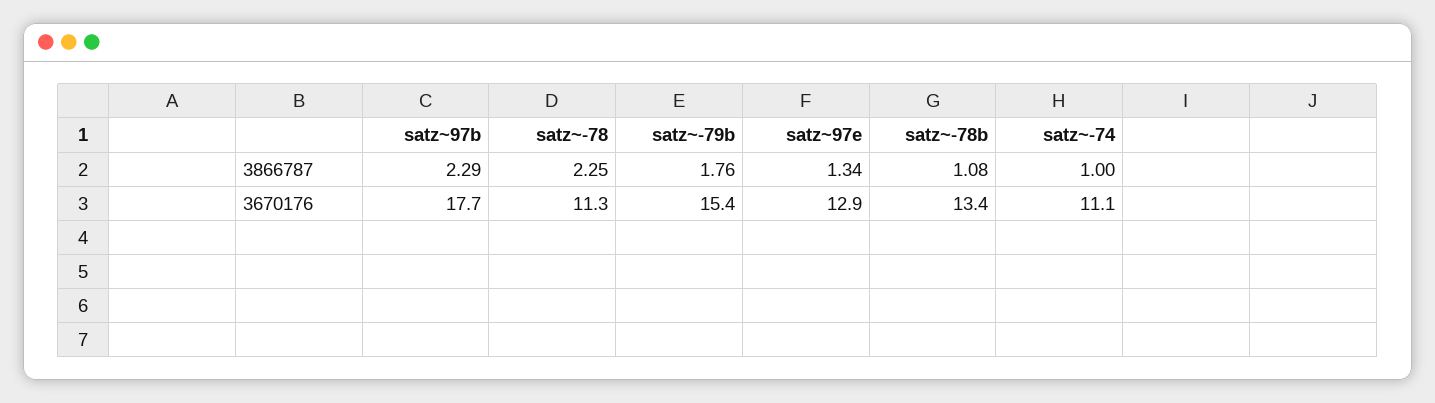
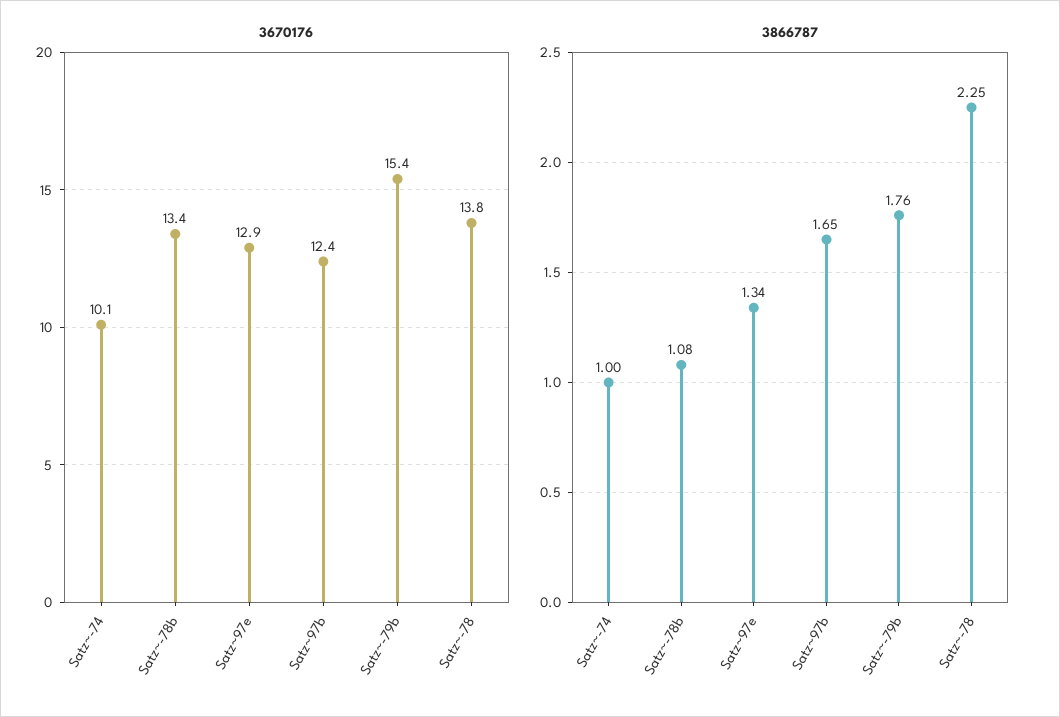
  {
    "3866787": {
-     "satz~97b": 2.29,
+     "satz~97b": 1.65,
      "satz~-78": 2.25,
      "satz~-79b": 1.76,
      "satz~97e": 1.34,
      "satz~-78b": 1.08,
      "satz~-74": 1
    },
    "3670176": {
-     "satz~97b": 17.7,
+     "satz~97b": 12.4,
-     "satz~-78": 11.3,
+     "satz~-78": 13.8,
      "satz~-79b": 15.4,
      "satz~97e": 12.9,
      "satz~-78b": 13.4,
-     "satz~-74": 11.1
+     "satz~-74": 10.1
    }
  }

